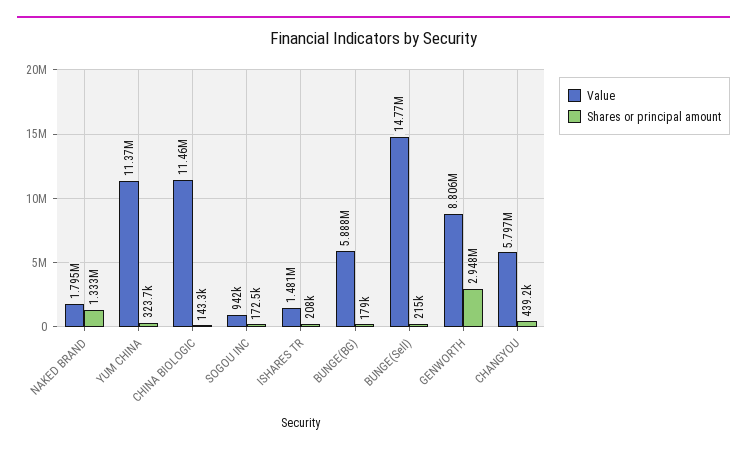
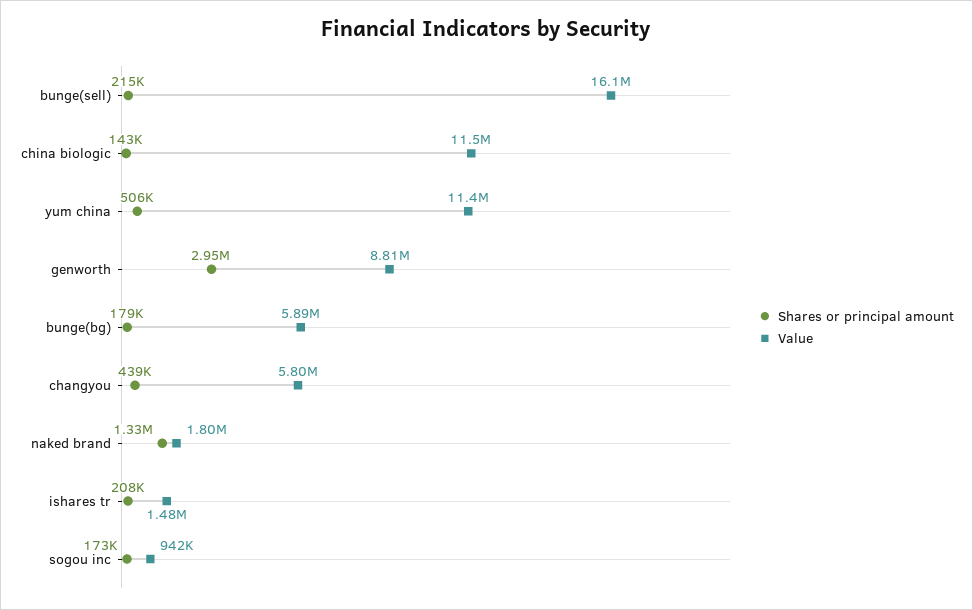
  {
    "Value": {
      "NAKED BRAND": 1795000,
      "YUM CHINA": 11370000,
      "CHINA BIOLOGIC": 11460000,
      "SOGOU INC": 942000,
      "ISHARES TR": 1481000,
      "BUNGE(BG)": 5888000,
-     "BUNGE(Sell)": 14770000,
+     "BUNGE(Sell)": 16100000,
      "GENWORTH": 8806000,
      "CHANGYOU": 5797000
    },
    "Shares or principal amount": {
      "NAKED BRAND": 1333000,
-     "YUM CHINA": 323700,
+     "YUM CHINA": 506000,
      "CHINA BIOLOGIC": 143300,
      "SOGOU INC": 172500,
      "ISHARES TR": 208000,
      "BUNGE(BG)": 179000,
      "BUNGE(Sell)": 215000,
      "GENWORTH": 2948000,
      "CHANGYOU": 439200
    }
  }

